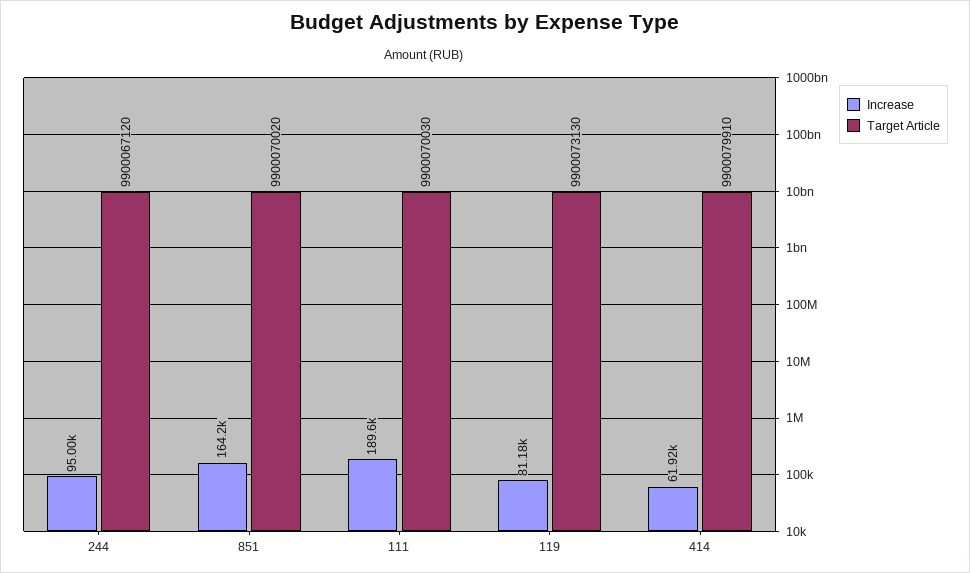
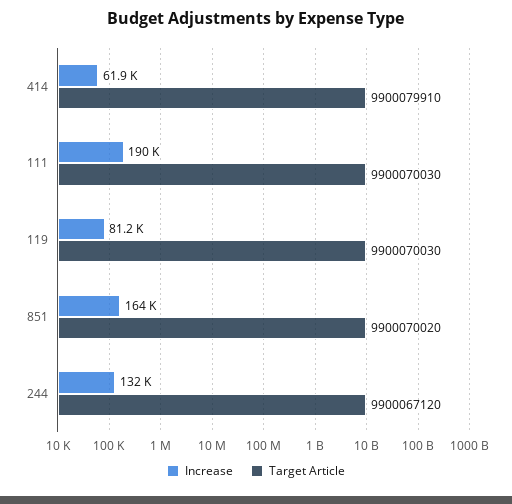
  {
    "Increase": {
-     "244": 95000,
+     "244": 132000,
      "851": 164200,
      "111": 189600,
      "119": 81180,
      "414": 61920
    },
    "Target Article": {
      "244": 9900067120,
      "851": 9900070020,
      "111": 9900070030,
-     "119": 9900073130,
+     "119": 9900070030,
      "414": 9900079910
    }
  }

